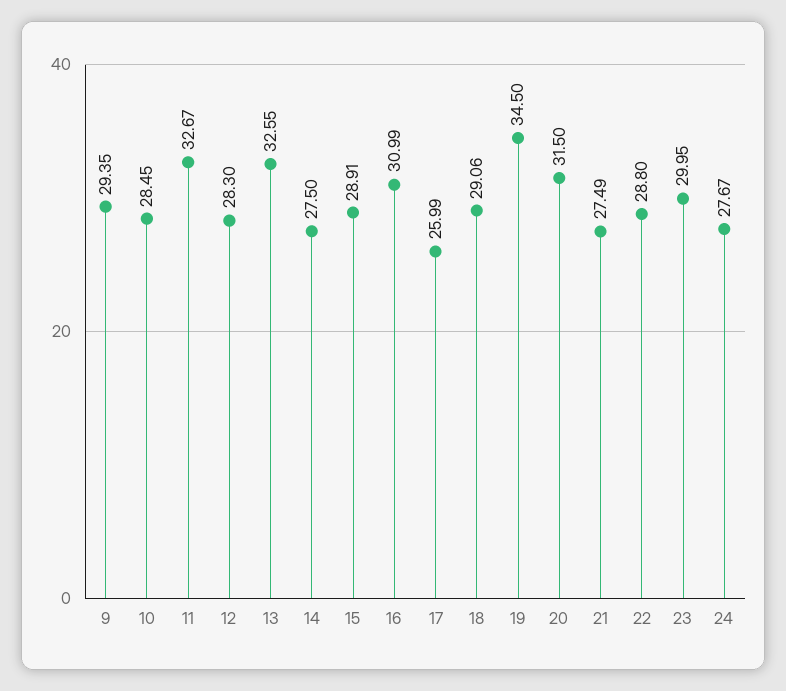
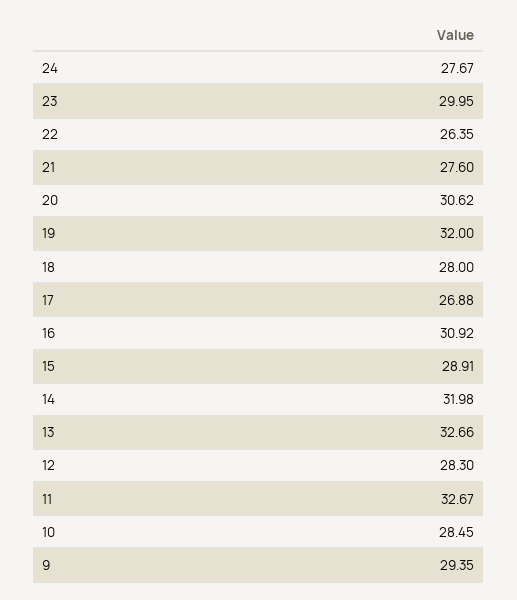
  {
    "9": 29.35,
    "10": 28.45,
    "11": 32.67,
    "12": 28.3,
-   "13": 32.55,
+   "13": 32.66,
-   "14": 27.5,
+   "14": 31.98,
    "15": 28.91,
-   "16": 30.99,
+   "16": 30.92,
-   "17": 25.99,
+   "17": 26.88,
-   "18": 29.06,
+   "18": 28,
-   "19": 34.5,
+   "19": 32,
-   "20": 31.5,
+   "20": 30.62,
-   "21": 27.49,
+   "21": 27.6,
-   "22": 28.8,
+   "22": 26.35,
    "23": 29.95,
    "24": 27.67
  }

